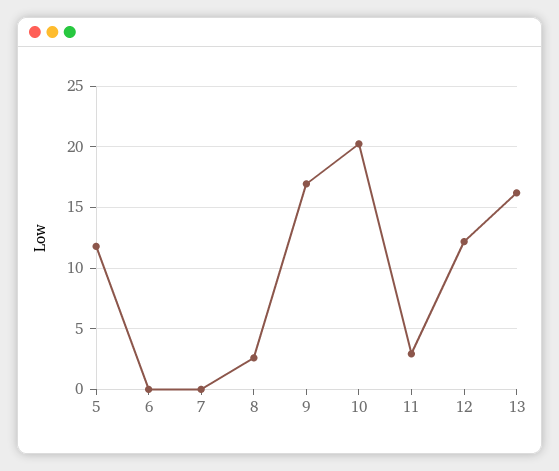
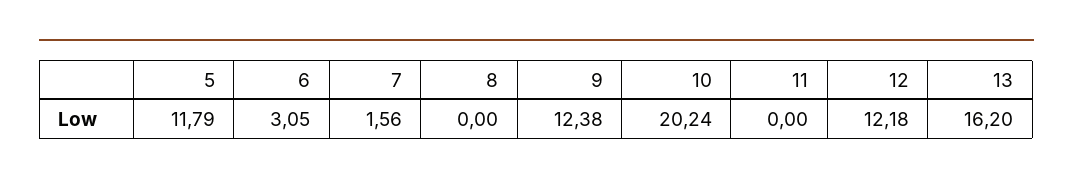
  {
    "5": 11.79,
-   "6": 0,
+   "6": 3.05,
-   "7": 0,
+   "7": 1.56,
-   "8": 2.5,
+   "8": 0,
-   "9": 17,
+   "9": 12.38,
    "10": 20.24,
-   "11": 3,
+   "11": 0,
    "12": 12.18,
    "13": 16.2
  }

